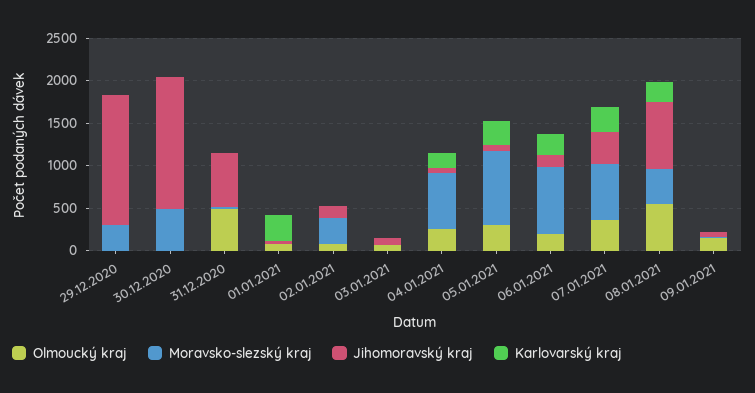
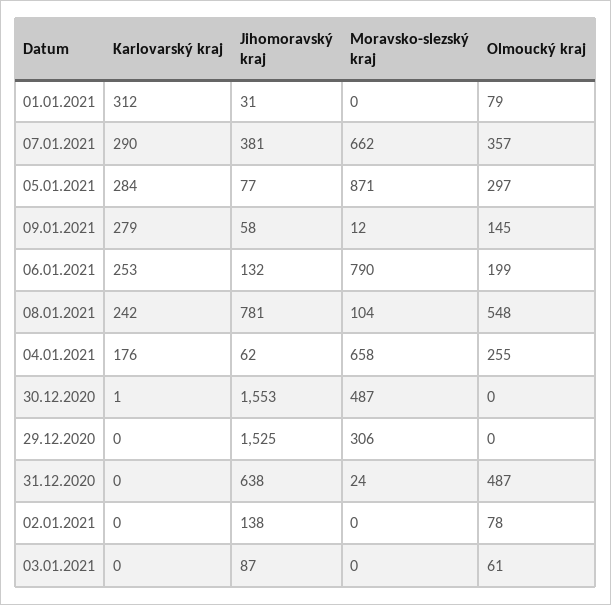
  {
    "Olmoucký kraj": {
      "29.12.2020": 0,
      "30.12.2020": 0,
      "31.12.2020": 487,
      "01.01.2021": 79,
      "02.01.2021": 78,
      "03.01.2021": 61,
      "04.01.2021": 255,
      "05.01.2021": 297,
      "06.01.2021": 199,
      "07.01.2021": 357,
      "08.01.2021": 548,
      "09.01.2021": 145
    },
    "Moravsko-slezský kraj": {
      "29.12.2020": 306,
      "30.12.2020": 487,
      "31.12.2020": 24,
      "01.01.2021": 0,
-     "02.01.2021": 300,
+     "02.01.2021": 0,
      "03.01.2021": 0,
      "04.01.2021": 658,
      "05.01.2021": 871,
      "06.01.2021": 790,
      "07.01.2021": 662,
-     "08.01.2021": 400,
+     "08.01.2021": 104,
      "09.01.2021": 12
    },
    "Jihomoravský kraj": {
      "29.12.2020": 1525,
      "30.12.2020": 1553,
      "31.12.2020": 638,
      "01.01.2021": 31,
      "02.01.2021": 138,
      "03.01.2021": 87,
      "04.01.2021": 62,
      "05.01.2021": 77,
      "06.01.2021": 132,
      "07.01.2021": 381,
      "08.01.2021": 781,
      "09.01.2021": 58
    },
    "Karlovarský kraj": {
      "29.12.2020": 0,
      "30.12.2020": 1,
      "31.12.2020": 0,
      "01.01.2021": 312,
      "02.01.2021": 0,
      "03.01.2021": 0,
      "04.01.2021": 176,
      "05.01.2021": 284,
      "06.01.2021": 253,
      "07.01.2021": 290,
      "08.01.2021": 242,
-     "09.01.2021": 0
+     "09.01.2021": 279
    }
  }

